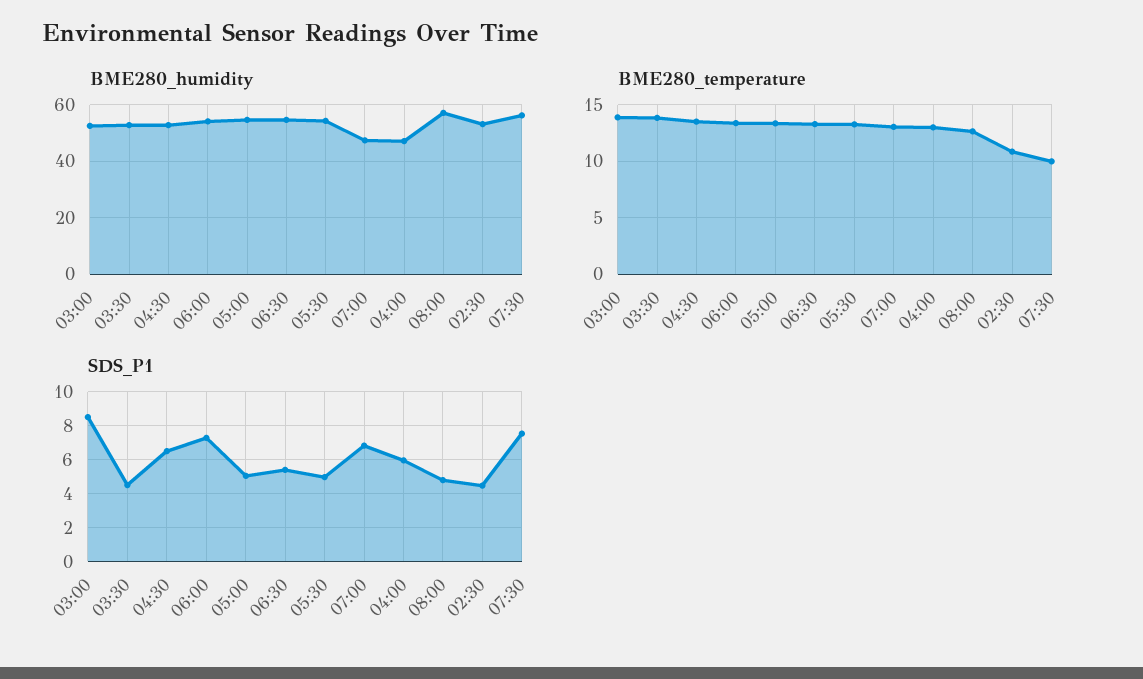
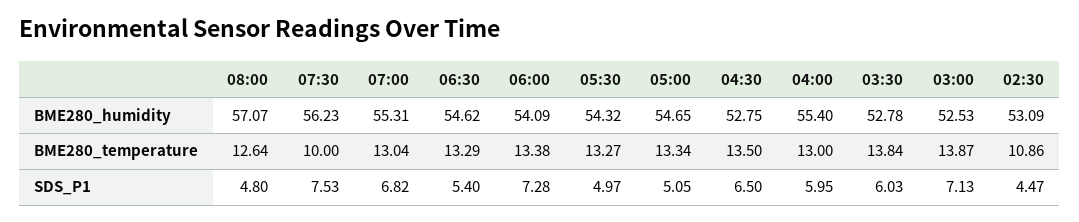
  {
    "BME280_humidity": {
      "03:00": 52.53,
      "03:30": 52.78,
      "04:30": 52.75,
      "06:00": 54.09,
      "05:00": 54.65,
      "06:30": 54.62,
      "05:30": 54.32,
-     "07:00": 47.5,
+     "07:00": 55.31,
-     "04:00": 47.5,
+     "04:00": 55.4,
      "08:00": 57.07,
      "02:30": 53.09,
      "07:30": 56.23
    },
    "BME280_temperature": {
      "03:00": 13.87,
      "03:30": 13.84,
      "04:30": 13.5,
      "06:00": 13.38,
      "05:00": 13.34,
      "06:30": 13.29,
      "05:30": 13.27,
      "07:00": 13.04,
      "04:00": 13,
      "08:00": 12.64,
      "02:30": 10.86,
      "07:30": 10
    },
    "SDS_P1": {
-     "03:00": 8.5,
+     "03:00": 7.13,
-     "03:30": 4.5,
+     "03:30": 6.03,
      "04:30": 6.5,
      "06:00": 7.28,
      "05:00": 5.05,
      "06:30": 5.4,
      "05:30": 4.97,
      "07:00": 6.82,
      "04:00": 5.95,
      "08:00": 4.8,
      "02:30": 4.47,
      "07:30": 7.53
    }
  }

